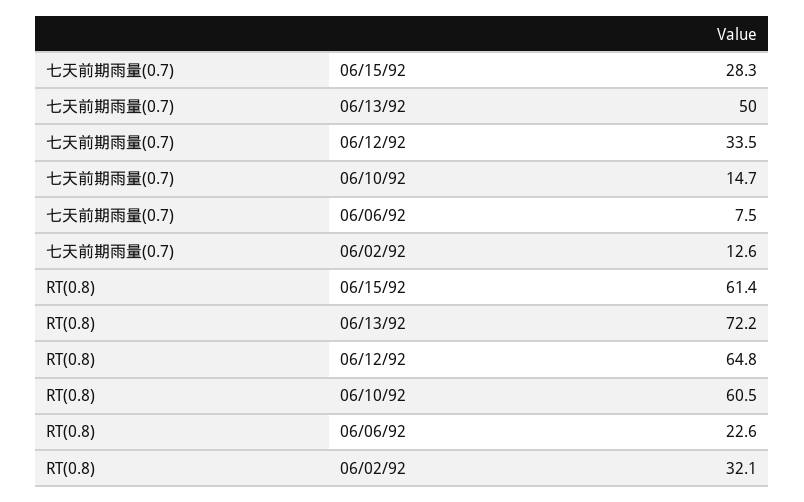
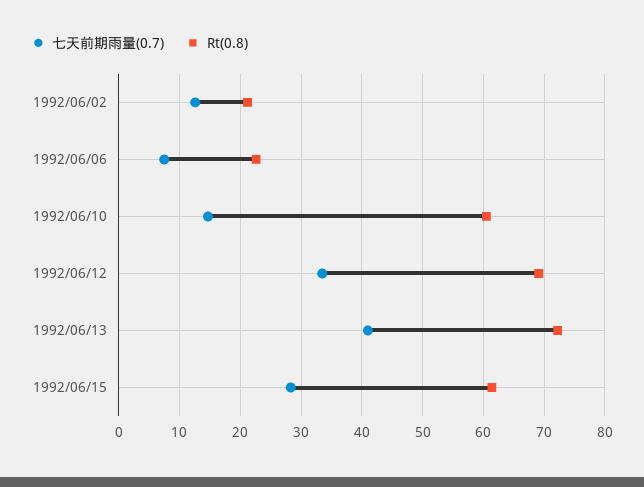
  {
    "七天前期雨量(0.7)": {
      "06/15/92": 28.3,
-     "06/13/92": 50,
+     "06/13/92": 41,
      "06/12/92": 33.5,
      "06/10/92": 14.7,
      "06/06/92": 7.5,
      "06/02/92": 12.6
    },
    "RT(0.8)": {
      "06/15/92": 61.4,
      "06/13/92": 72.2,
-     "06/12/92": 64.8,
+     "06/12/92": 69,
      "06/10/92": 60.5,
      "06/06/92": 22.6,
-     "06/02/92": 32.1
+     "06/02/92": 21
    }
  }

